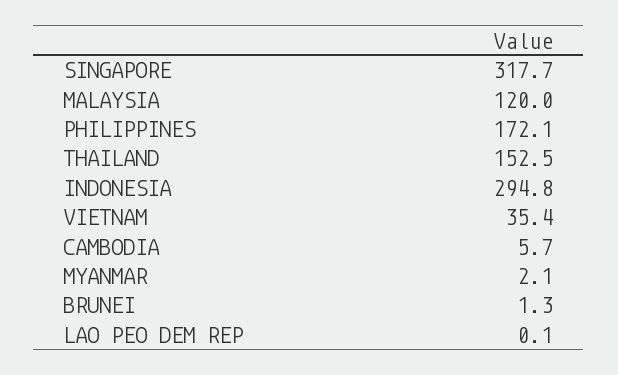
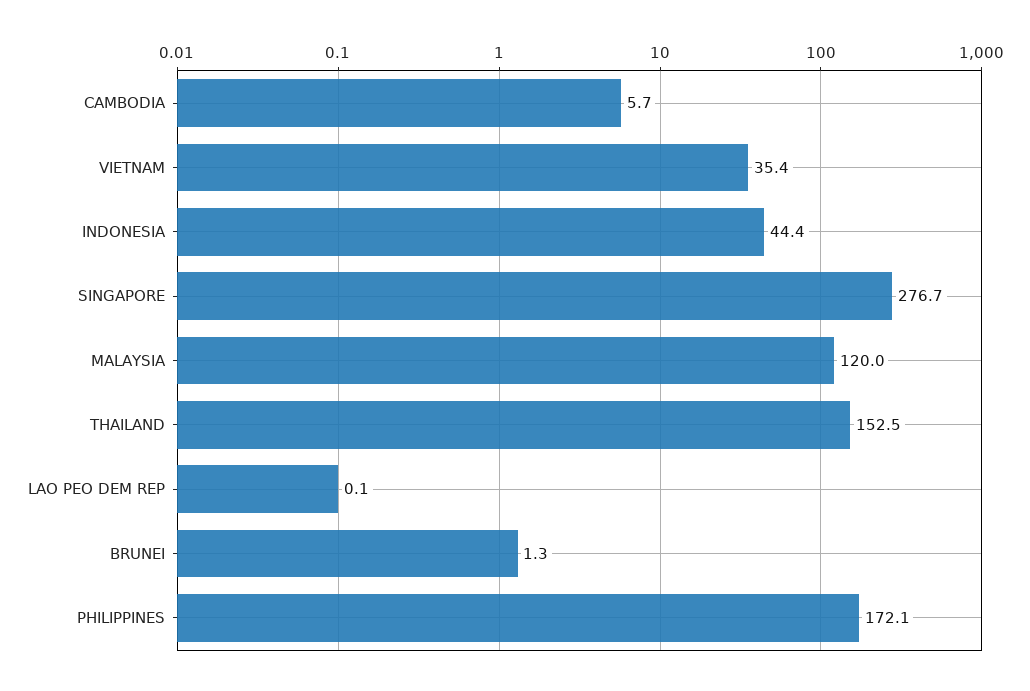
  {
-   "SINGAPORE": 317.7,
+   "SINGAPORE": 276.7,
    "MALAYSIA": 120,
    "PHILIPPINES": 172.1,
    "THAILAND": 152.5,
-   "INDONESIA": 294.8,
+   "INDONESIA": 44.4,
    "VIETNAM": 35.4,
    "CAMBODIA": 5.7,
-   "MYANMAR": 2.1,
    "BRUNEI": 1.3,
    "LAO PEO DEM REP": 0.1
  }

